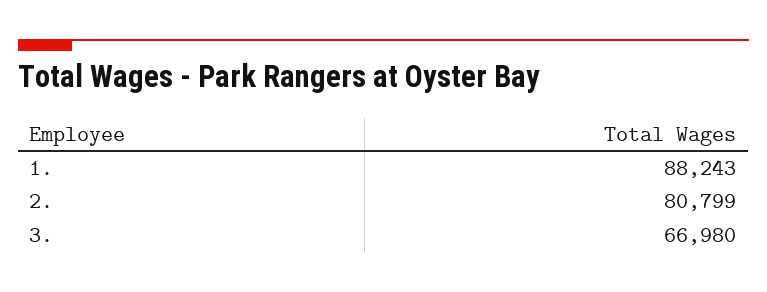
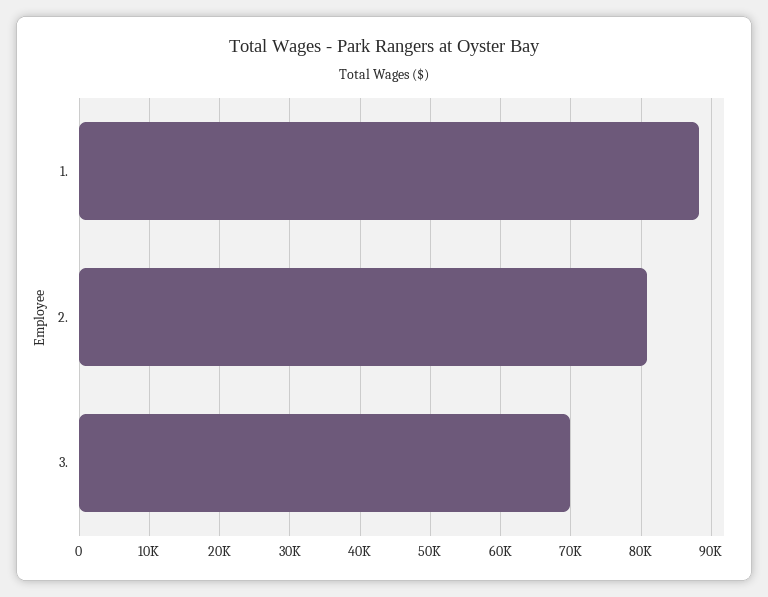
  {
    "1.": 88243,
    "2.": 80799,
-   "3.": 66980
+   "3.": 70000
  }

